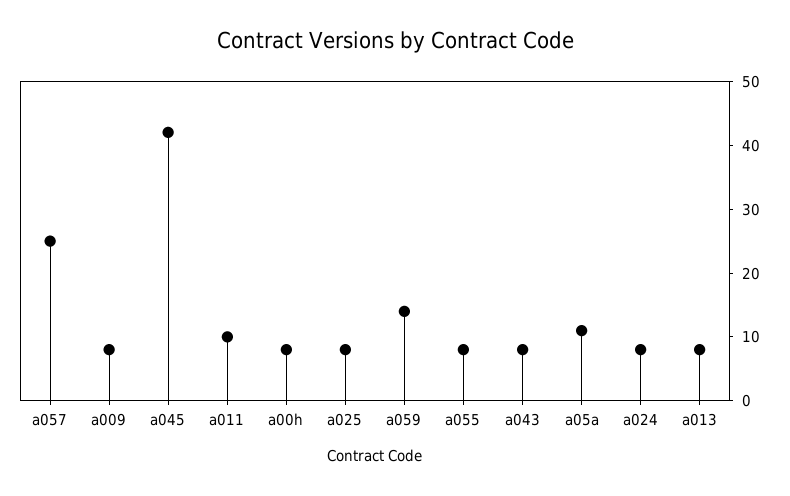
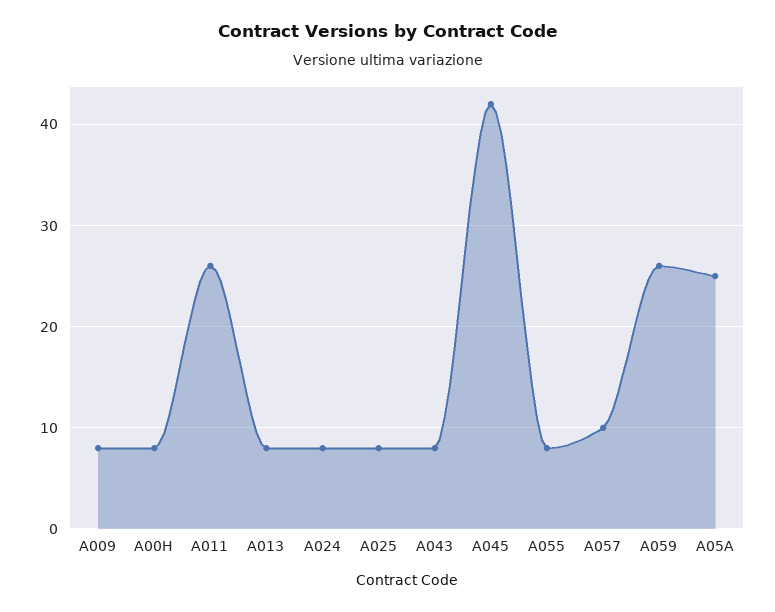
  {
-   "a057": 25,
+   "a057": 10,
    "a009": 8,
    "a045": 42,
-   "a011": 10,
+   "a011": 26,
    "a00h": 8,
    "a025": 8,
-   "a059": 15,
+   "a059": 26,
    "a055": 8,
    "a043": 8,
-   "a05a": 10,
+   "a05a": 25,
    "a024": 8,
    "a013": 8
  }

